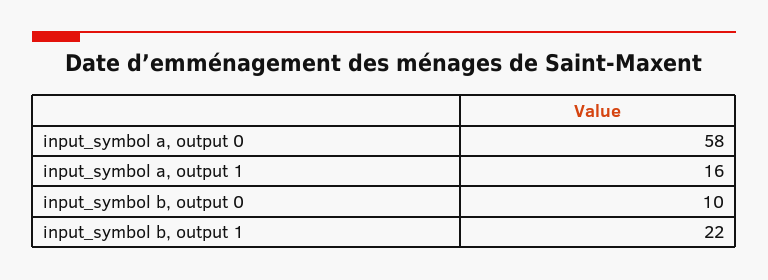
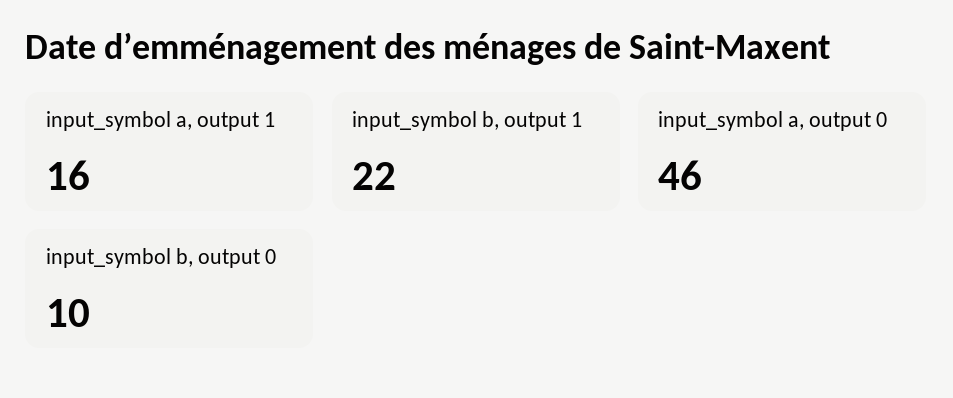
  {
-   "input_symbol a, output 0": 58,
+   "input_symbol a, output 0": 46,
    "input_symbol a, output 1": 16,
    "input_symbol b, output 0": 10,
    "input_symbol b, output 1": 22
  }

